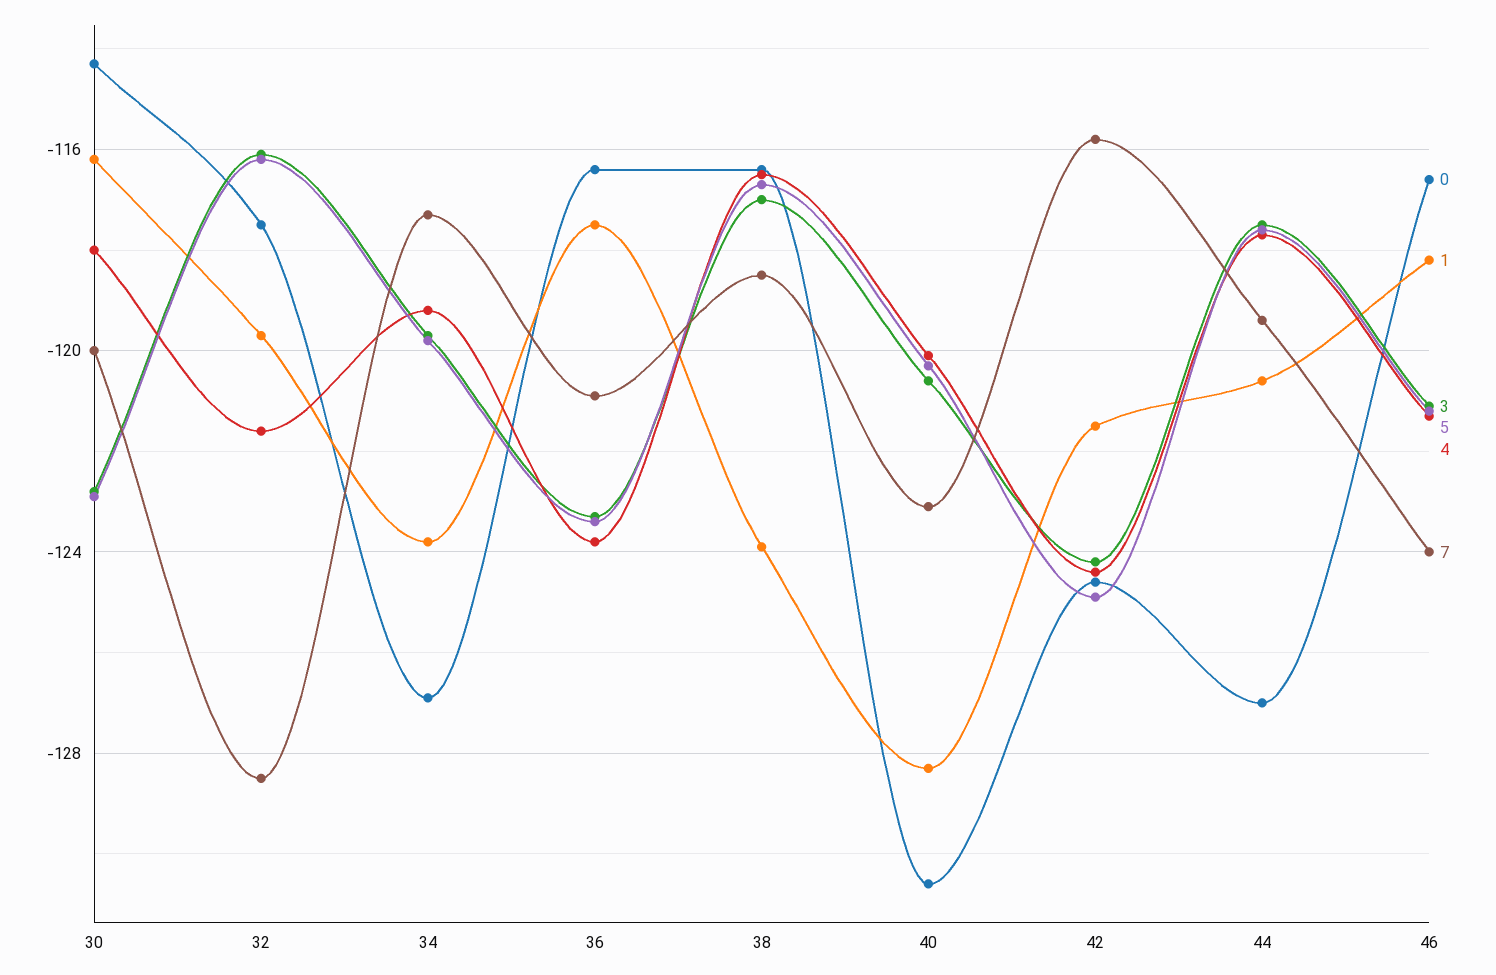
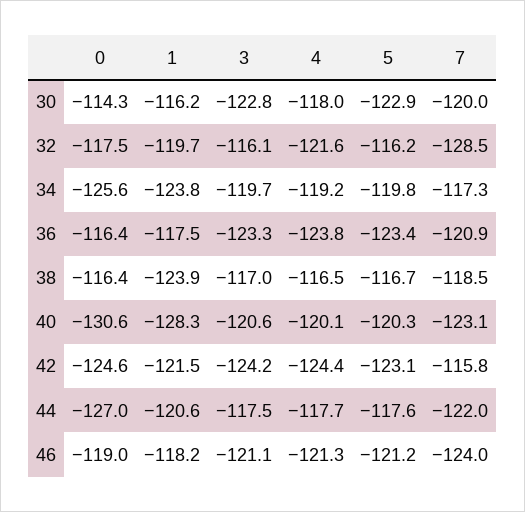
  {
    "0": {
      "30": -114.3,
      "32": -117.5,
-     "34": -127,
+     "34": -125.6,
      "36": -116.4,
      "38": -116.4,
      "40": -130.6,
      "42": -124.6,
      "44": -127,
-     "46": -116.5
+     "46": -119
    },
    "1": {
      "30": -116.2,
      "32": -119.7,
      "34": -123.8,
      "36": -117.5,
      "38": -123.9,
      "40": -128.3,
      "42": -121.5,
      "44": -120.6,
      "46": -118.2
    },
    "3": {
      "30": -122.8,
      "32": -116.1,
      "34": -119.7,
      "36": -123.3,
      "38": -117,
      "40": -120.6,
      "42": -124.2,
      "44": -117.5,
      "46": -121.1
    },
    "5": {
      "30": -122.9,
      "32": -116.2,
      "34": -119.8,
      "36": -123.4,
      "38": -116.7,
      "40": -120.3,
-     "42": -125,
+     "42": -123.1,
      "44": -117.6,
      "46": -121.2
    },
    "4": {
      "30": -118,
      "32": -121.6,
      "34": -119.2,
      "36": -123.8,
      "38": -116.5,
      "40": -120.1,
      "42": -124.4,
      "44": -117.7,
      "46": -121.3
    },
    "7": {
      "30": -120,
      "32": -128.5,
      "34": -117.3,
      "36": -120.9,
      "38": -118.5,
      "40": -123.1,
      "42": -115.8,
-     "44": -119.5,
+     "44": -122,
      "46": -124
    }
  }

